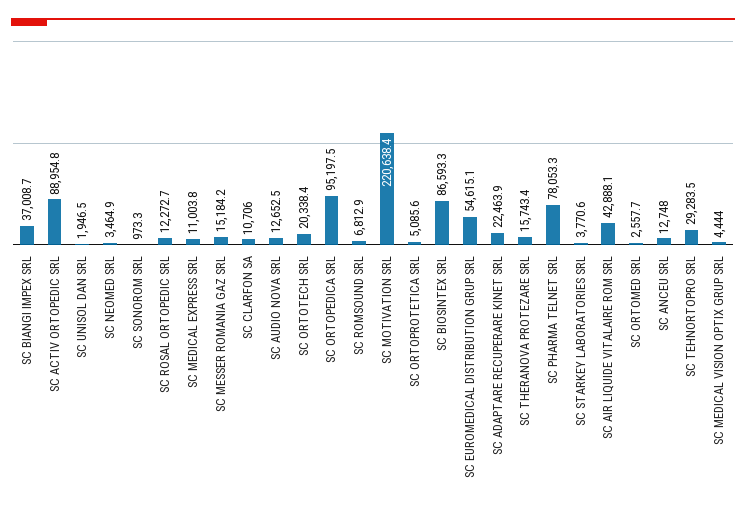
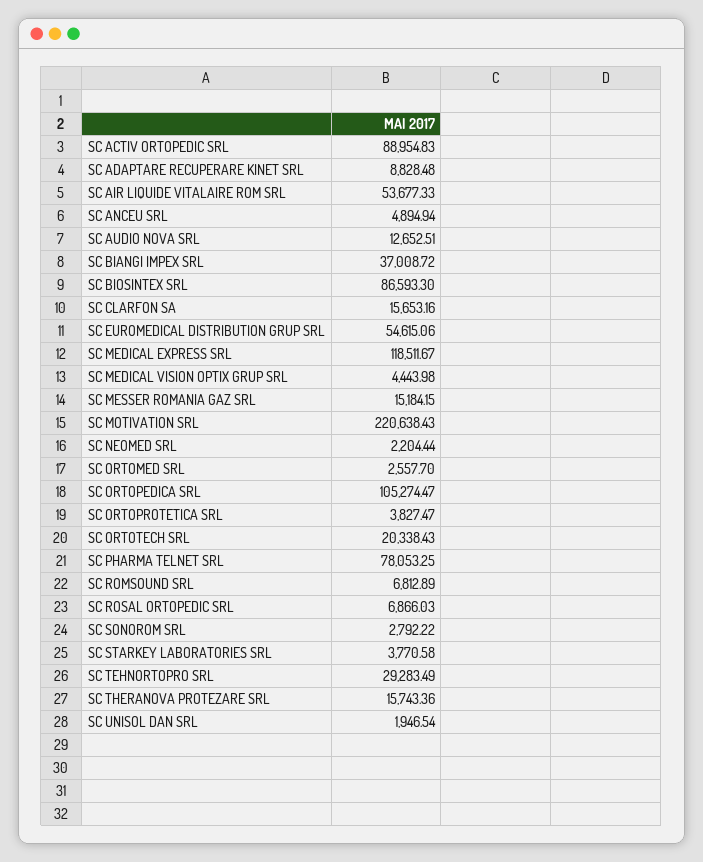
  {
    "SC BIANGI IMPEX SRL": 37008.72,
    "SC ACTIV ORTOPEDIC SRL": 88954.83,
    "SC UNISOL DAN SRL": 1946.54,
-   "SC NEOMED SRL": 3464.9,
+   "SC NEOMED SRL": 2204.44,
-   "SC SONOROM SRL": 973.3,
+   "SC SONOROM SRL": 2792.22,
-   "SC ROSAL ORTOPEDIC SRL": 12272.7,
+   "SC ROSAL ORTOPEDIC SRL": 6866.03,
-   "SC MEDICAL EXPRESS SRL": 11003.8,
+   "SC MEDICAL EXPRESS SRL": 118511.67,
    "SC MESSER ROMANIA GAZ SRL": 15184.15,
-   "SC CLARFON SA": 10706,
+   "SC CLARFON SA": 15653.16,
    "SC AUDIO NOVA SRL": 12652.51,
    "SC ORTOTECH SRL": 20338.43,
-   "SC ORTOPEDICA SRL": 95197.5,
+   "SC ORTOPEDICA SRL": 105274.47,
    "SC ROMSOUND SRL": 6812.89,
    "SC MOTIVATION SRL": 220638.43,
-   "SC ORTOPROTETICA SRL": 5085.6,
+   "SC ORTOPROTETICA SRL": 3827.47,
    "SC BIOSINTEX SRL": 86593.3,
    "SC EUROMEDICAL DISTRIBUTION GRUP SRL": 54615.06,
-   "SC ADAPTARE RECUPERARE KINET SRL": 22463.9,
+   "SC ADAPTARE RECUPERARE KINET SRL": 8828.48,
    "SC THERANOVA PROTEZARE SRL": 15743.36,
    "SC PHARMA TELNET SRL": 78053.25,
    "SC STARKEY LABORATORIES SRL": 3770.58,
-   "SC AIR LIQUIDE VITALAIRE ROM SRL": 42888.1,
+   "SC AIR LIQUIDE VITALAIRE ROM SRL": 53677.33,
    "SC ORTOMED SRL": 2557.7,
-   "SC ANCEU SRL": 12748,
+   "SC ANCEU SRL": 4894.94,
    "SC TEHNORTOPRO SRL": 29283.49,
    "SC MEDICAL VISION OPTIX GRUP SRL": 4443.98
  }

